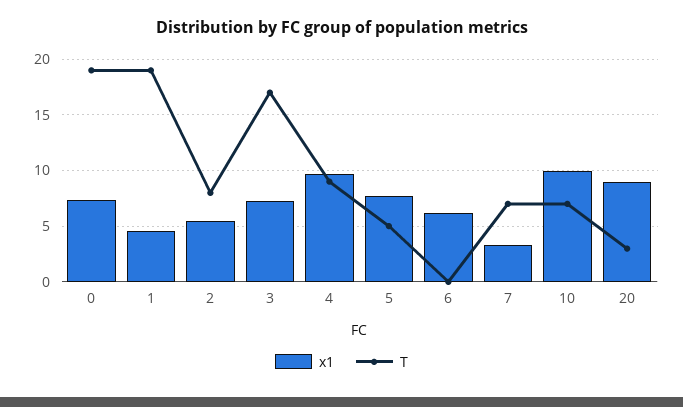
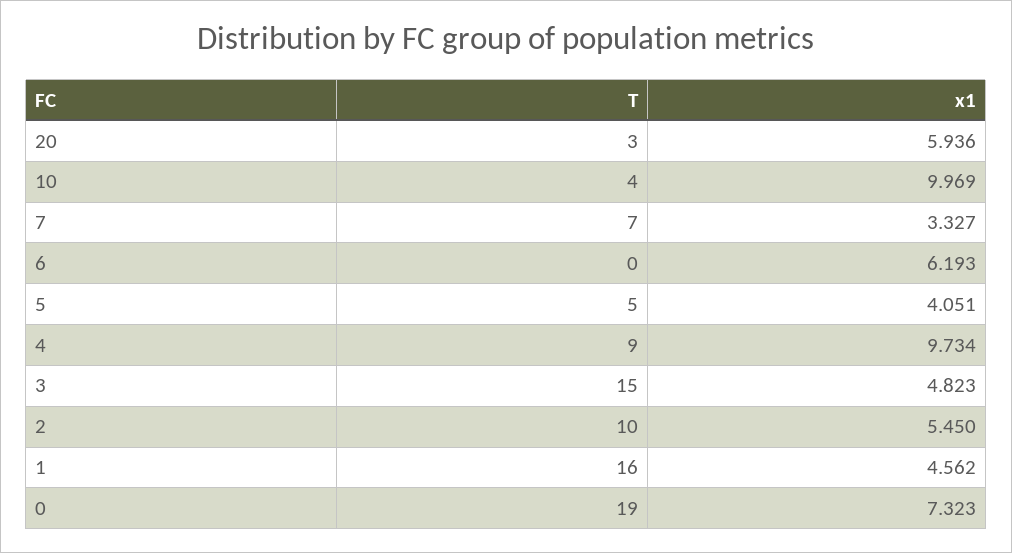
  {
    "x1": {
      "0": 7.323,
      "1": 4.562,
      "2": 5.45,
-     "3": 7,
+     "3": 4.823,
      "4": 9.734,
-     "5": 8,
+     "5": 4.051,
      "6": 6.193,
      "7": 3.327,
      "10": 9.969,
-     "20": 9
+     "20": 5.936
    },
    "T": {
      "0": 19,
-     "1": 19,
+     "1": 16,
-     "2": 8,
+     "2": 10,
-     "3": 17,
+     "3": 15,
      "4": 9,
      "5": 5,
      "6": 0,
      "7": 7,
-     "10": 7,
+     "10": 4,
      "20": 3
    }
  }

